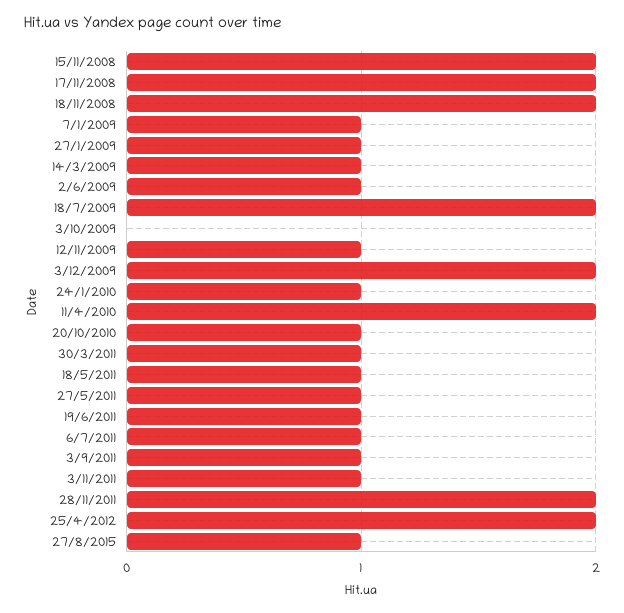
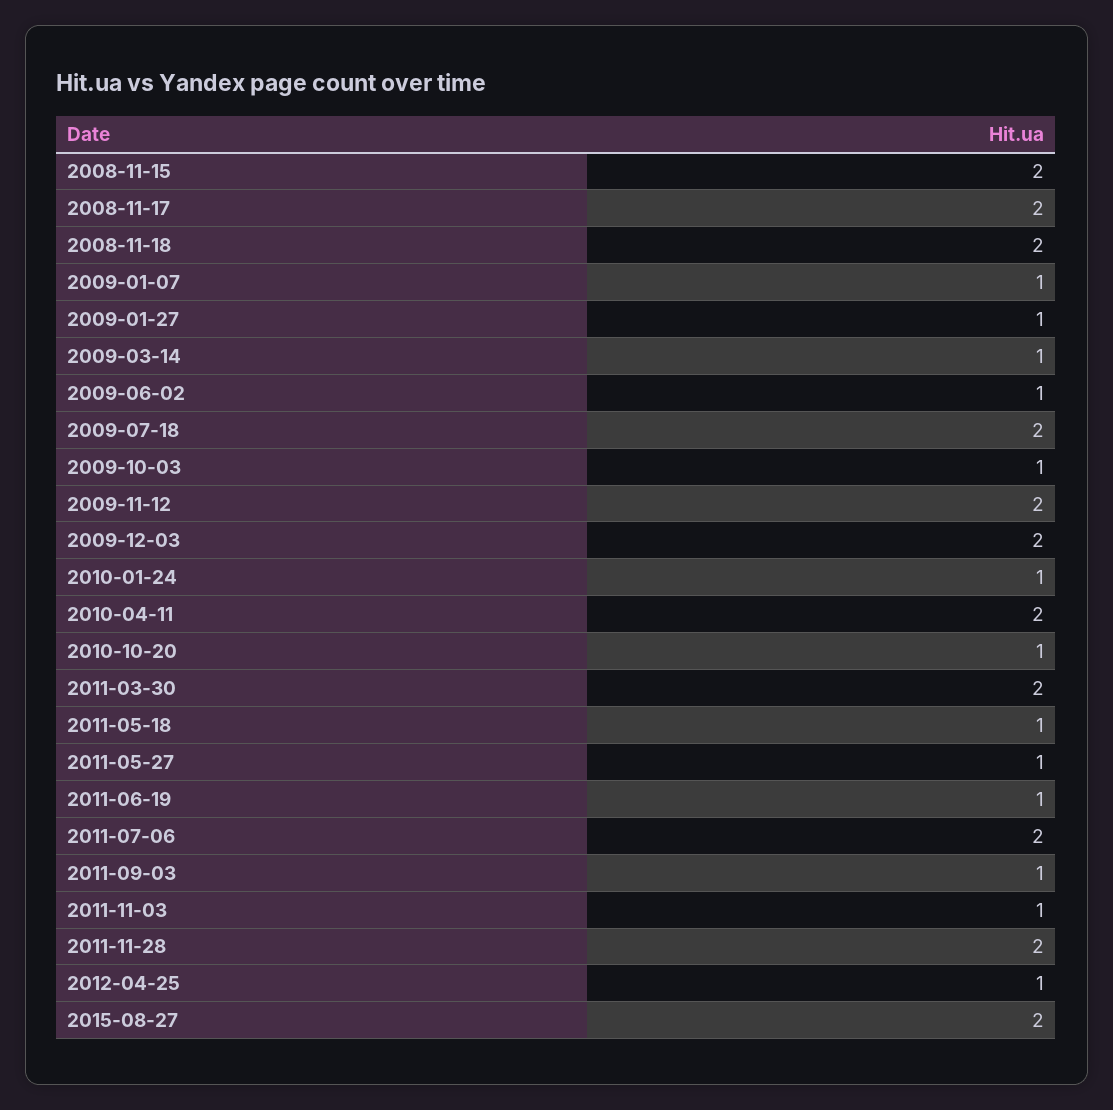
  {
    "15/11/2008": 2,
    "17/11/2008": 2,
    "18/11/2008": 2,
    "7/1/2009": 1,
    "27/1/2009": 1,
    "14/3/2009": 1,
    "2/6/2009": 1,
    "18/7/2009": 2,
-   "3/10/2009": 0,
+   "3/10/2009": 1,
-   "12/11/2009": 1,
+   "12/11/2009": 2,
    "3/12/2009": 2,
    "24/1/2010": 1,
    "11/4/2010": 2,
    "20/10/2010": 1,
-   "30/3/2011": 1,
+   "30/3/2011": 2,
    "18/5/2011": 1,
    "27/5/2011": 1,
    "19/6/2011": 1,
-   "6/7/2011": 1,
+   "6/7/2011": 2,
    "3/9/2011": 1,
    "3/11/2011": 1,
    "28/11/2011": 2,
-   "25/4/2012": 2,
+   "25/4/2012": 1,
-   "27/8/2015": 1
+   "27/8/2015": 2
  }

